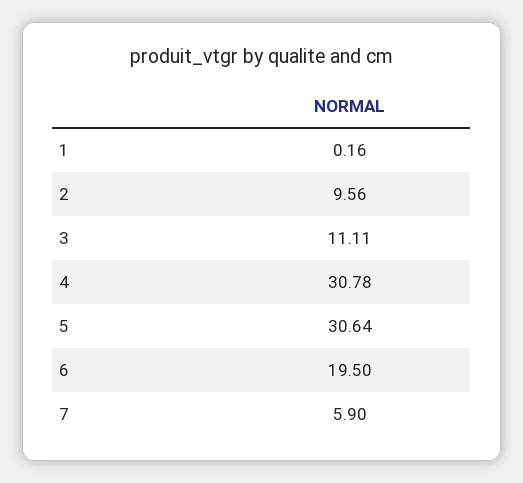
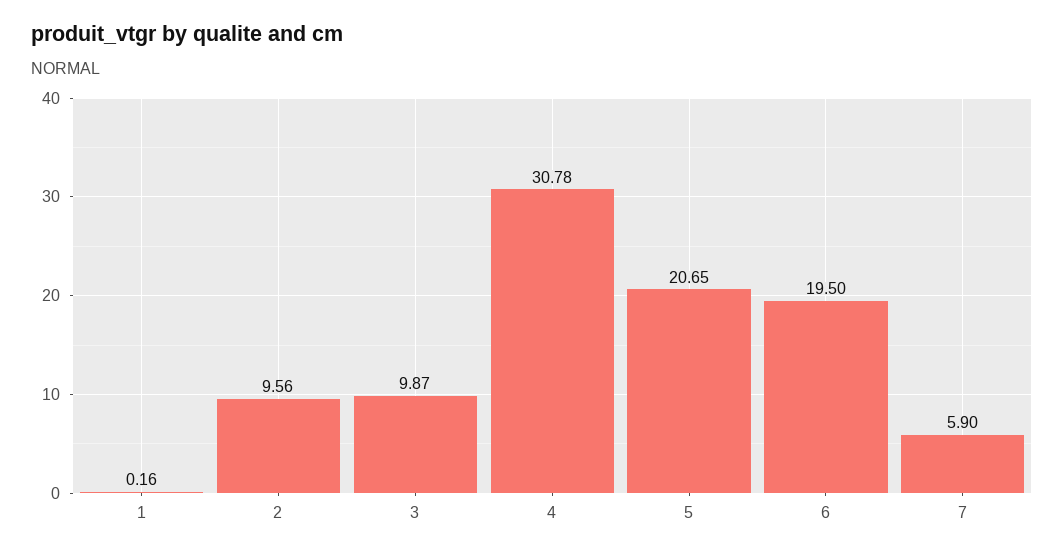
  {
    "1": 0.16,
    "2": 9.56,
-   "3": 11.11,
+   "3": 9.87,
    "4": 30.78,
-   "5": 30.64,
+   "5": 20.65,
    "6": 19.5,
    "7": 5.9
  }

